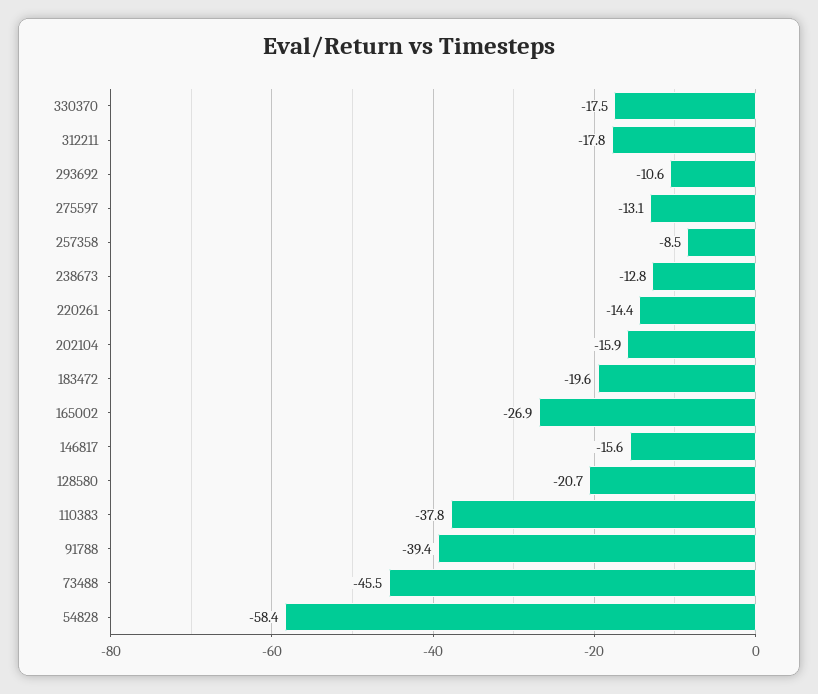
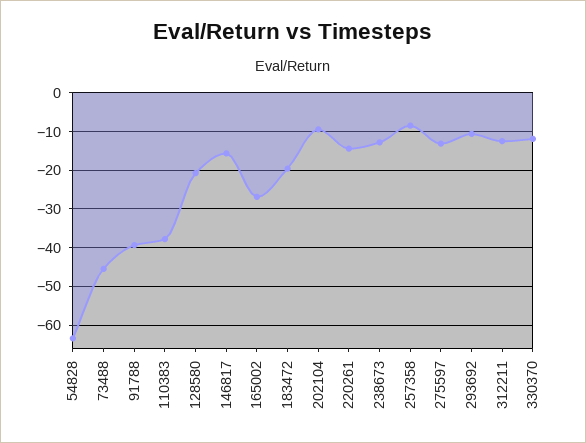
  {
-   "330370": -17.5,
+   "330370": -12,
-   "312211": -17.8,
+   "312211": -12,
    "293692": -10.6,
    "275597": -13.1,
    "257358": -8.5,
    "238673": -12.8,
    "220261": -14.4,
-   "202104": -15.9,
+   "202104": -10,
    "183472": -19.6,
    "165002": -26.9,
    "146817": -15.6,
    "128580": -20.7,
    "110383": -37.8,
    "91788": -39.4,
    "73488": -45.5,
-   "54828": -58.4
+   "54828": -64
  }

